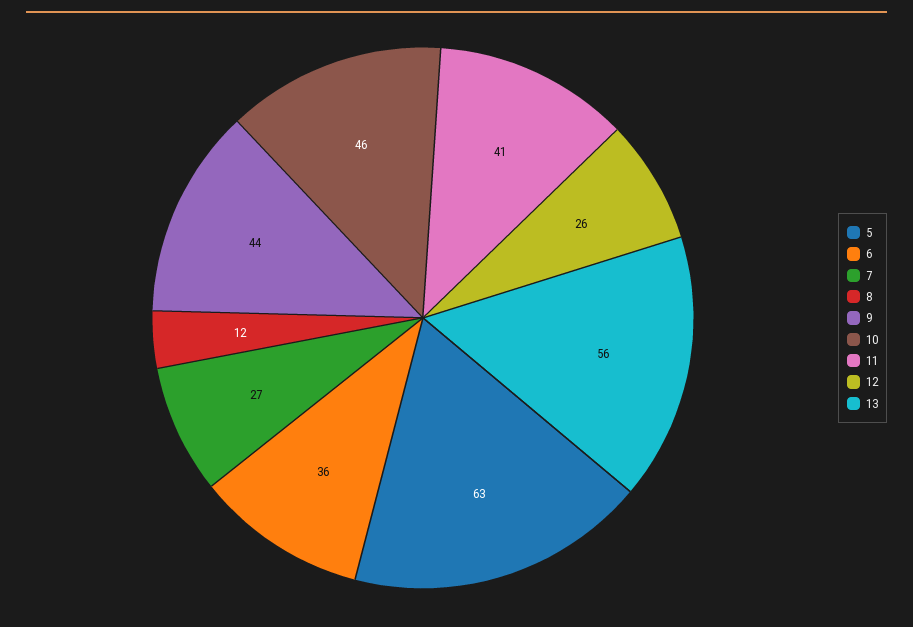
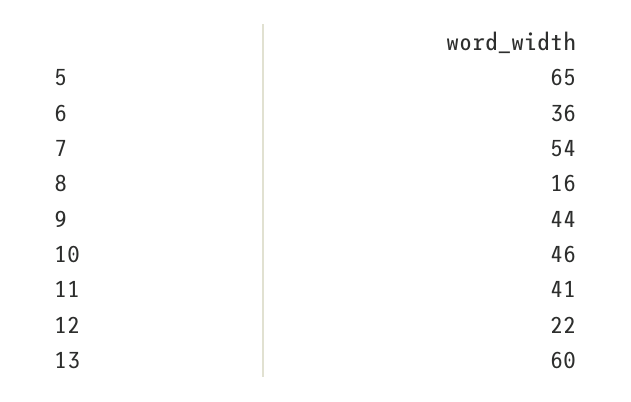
  {
-   "5": 63,
+   "5": 65,
    "6": 36,
-   "7": 27,
+   "7": 54,
-   "8": 12,
+   "8": 16,
    "9": 44,
    "10": 46,
    "11": 41,
-   "12": 26,
+   "12": 22,
-   "13": 56
+   "13": 60
  }

